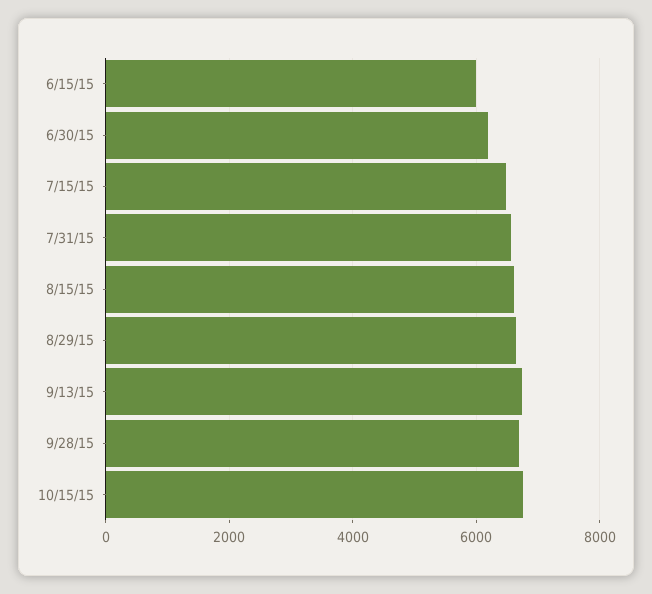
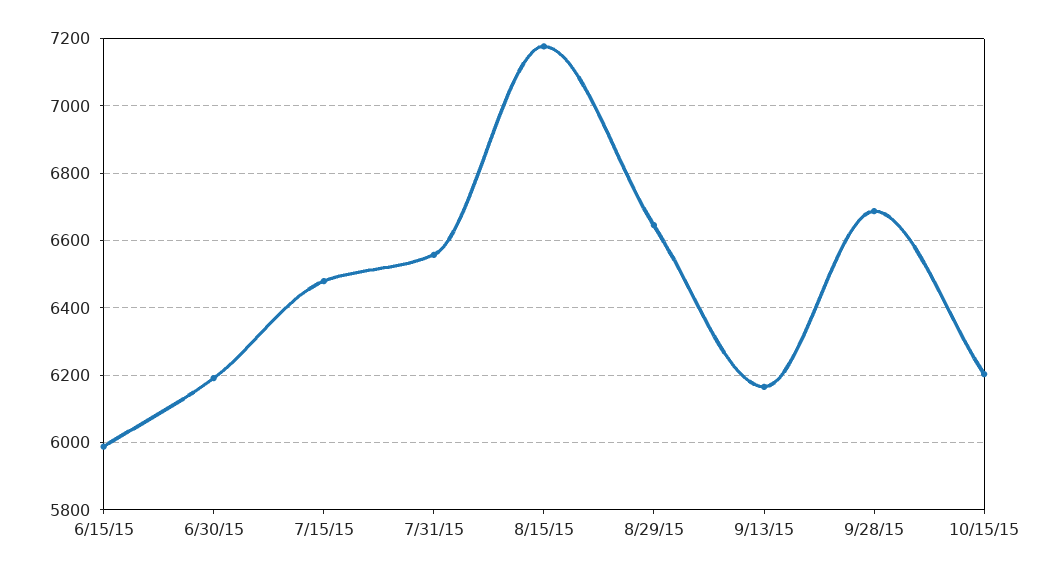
  {
    "6/15/15": 5980,
    "6/30/15": 6200,
    "7/15/15": 6480,
    "7/31/15": 6560,
-   "8/15/15": 6600,
+   "8/15/15": 7180,
    "8/29/15": 6640,
-   "9/13/15": 6800,
+   "9/13/15": 6160,
    "9/28/15": 6680,
-   "10/15/15": 6800
+   "10/15/15": 6200
  }

